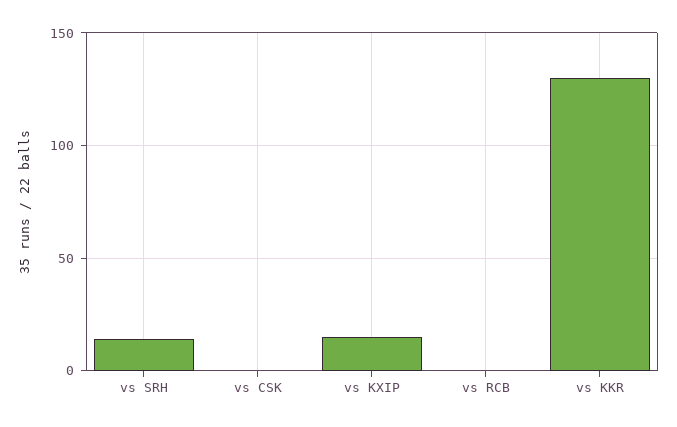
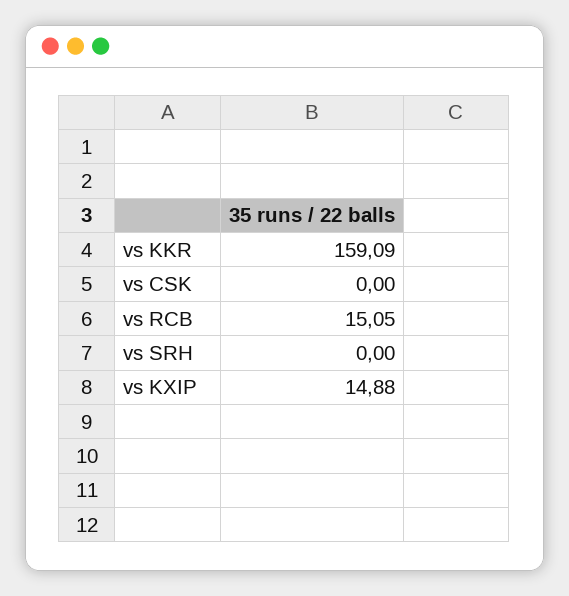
  {
-   "vs SRH": 15,
+   "vs SRH": 0,
    "vs CSK": 0,
    "vs KXIP": 14.88,
-   "vs RCB": 0,
+   "vs RCB": 15.05,
-   "vs KKR": 130
+   "vs KKR": 159.09
  }

